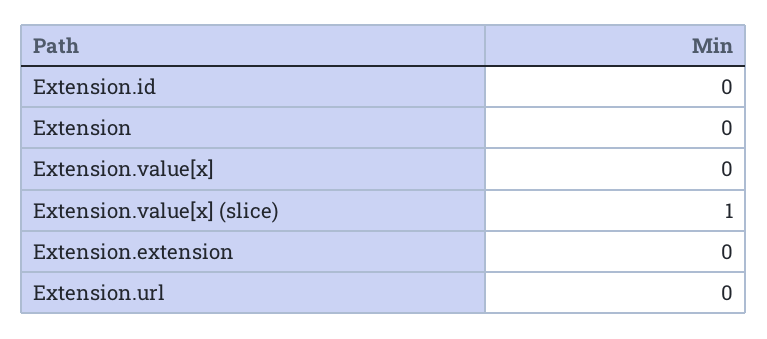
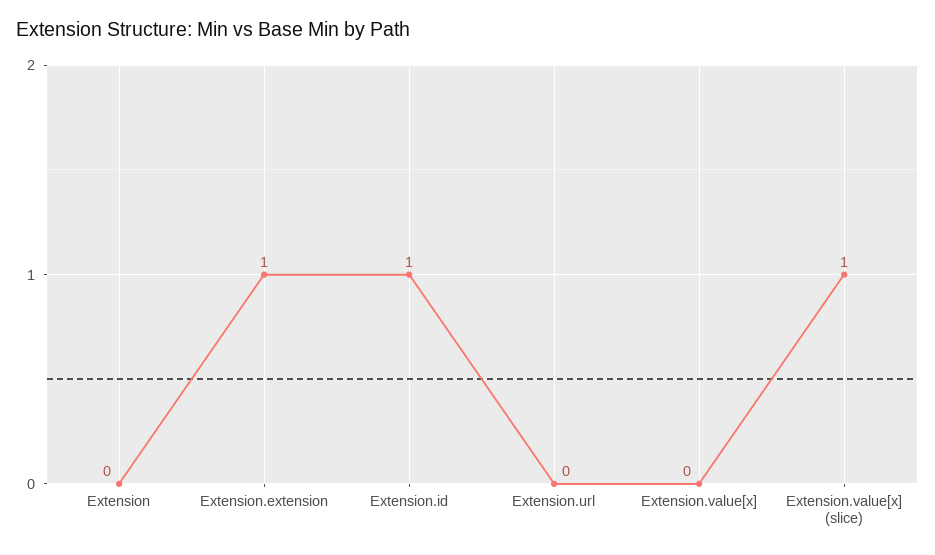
  {
-   "Extension.id": 0,
+   "Extension.id": 1,
    "Extension": 0,
    "Extension.value[x]": 0,
    "Extension.value[x] (slice)": 1,
-   "Extension.extension": 0,
+   "Extension.extension": 1,
    "Extension.url": 0
  }

